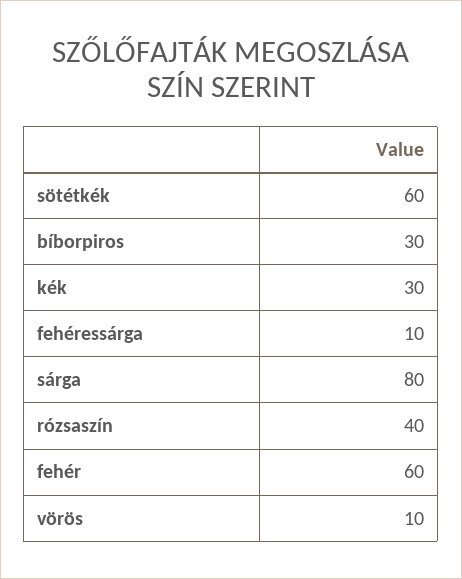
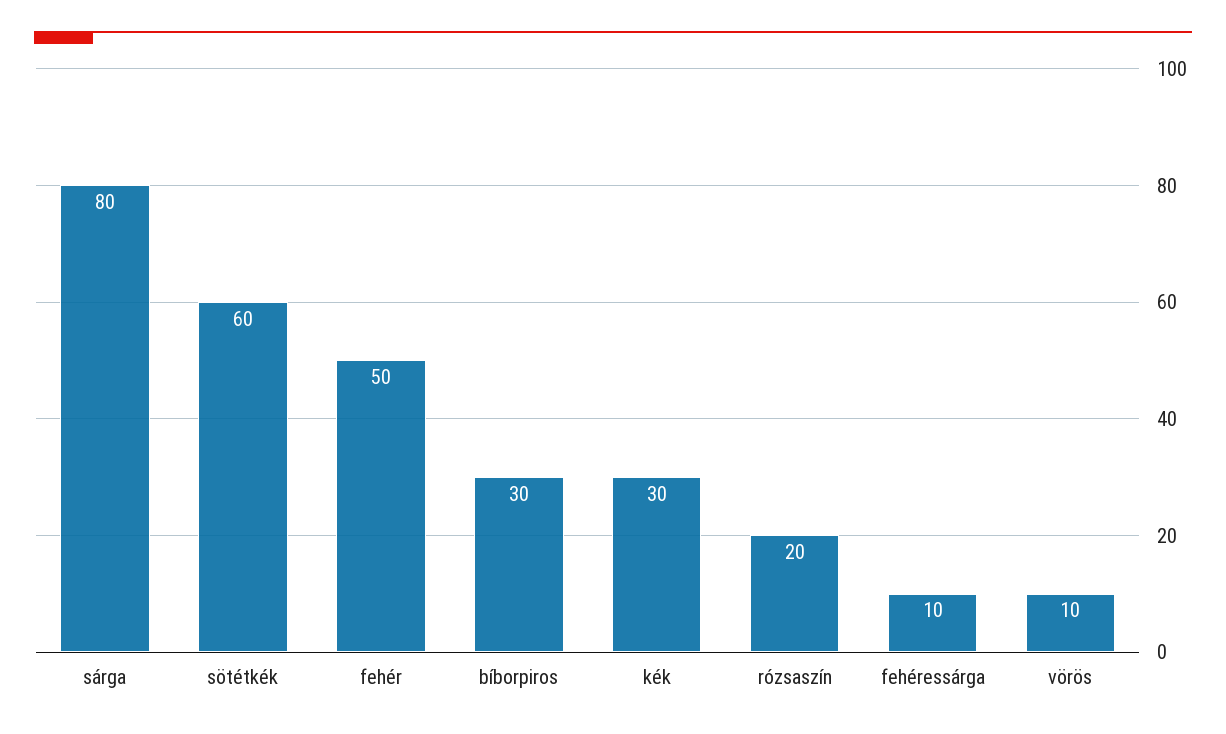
  {
    "sötétkék": 60,
    "bíborpiros": 30,
    "kék": 30,
    "fehéressárga": 10,
    "sárga": 80,
-   "rózsaszín": 40,
+   "rózsaszín": 20,
-   "fehér": 60,
+   "fehér": 50,
    "vörös": 10
  }

